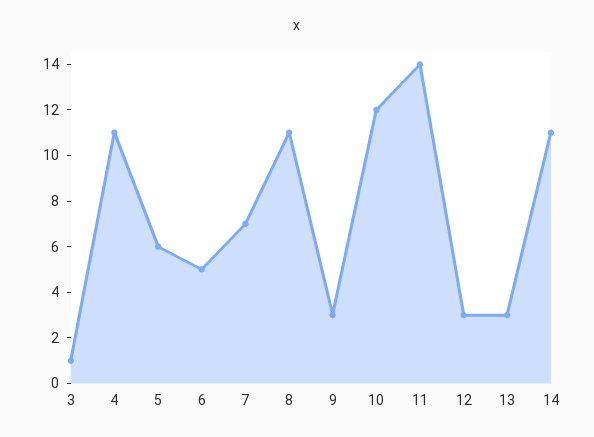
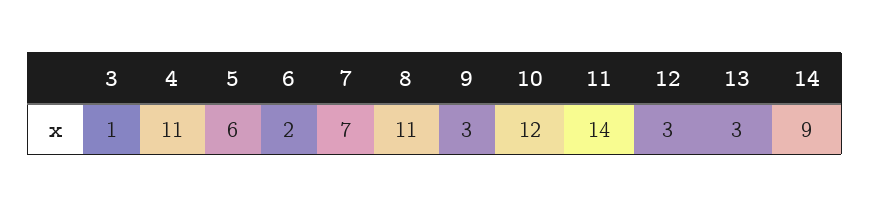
  {
    "3": 1,
    "4": 11,
    "5": 6,
-   "6": 5,
+   "6": 2,
    "7": 7,
    "8": 11,
    "9": 3,
    "10": 12,
    "11": 14,
    "12": 3,
    "13": 3,
-   "14": 11
+   "14": 9
  }

